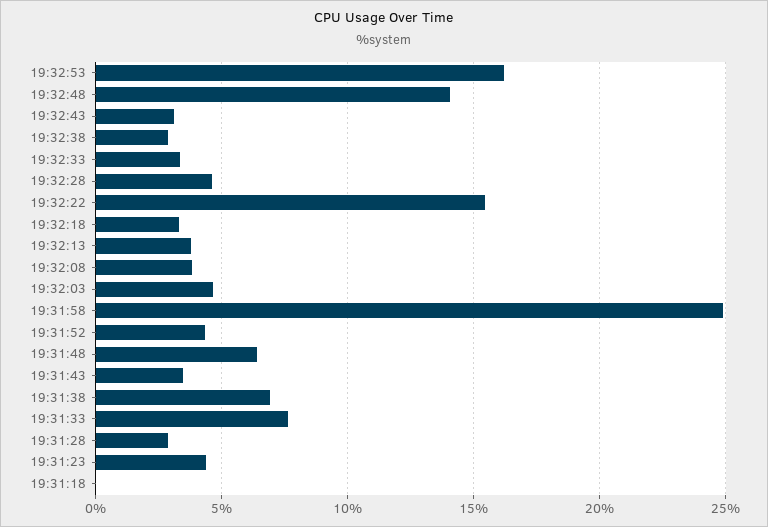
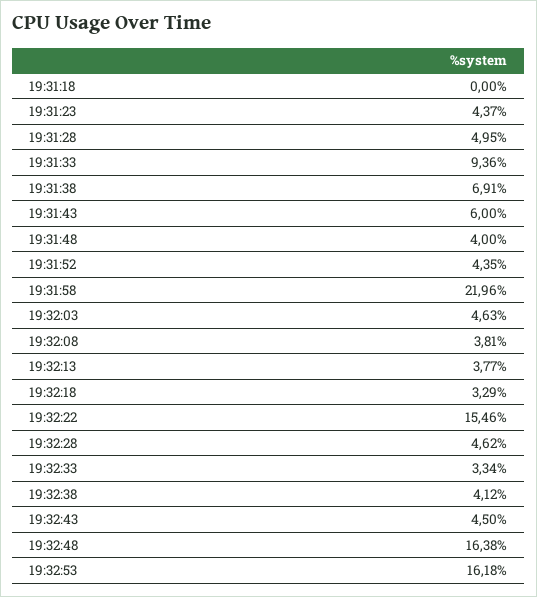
  {
    "19:32:53": 16.18,
-   "19:32:48": 14,
+   "19:32:48": 16.38,
-   "19:32:43": 3,
+   "19:32:43": 4.5,
-   "19:32:38": 3,
+   "19:32:38": 4.12,
    "19:32:33": 3.34,
    "19:32:28": 4.62,
    "19:32:22": 15.46,
    "19:32:18": 3.29,
    "19:32:13": 3.77,
    "19:32:08": 3.81,
    "19:32:03": 4.63,
-   "19:31:58": 25,
+   "19:31:58": 21.96,
    "19:31:52": 4.35,
-   "19:31:48": 6.5,
+   "19:31:48": 4,
-   "19:31:43": 3.5,
+   "19:31:43": 6,
    "19:31:38": 6.91,
-   "19:31:33": 7.5,
+   "19:31:33": 9.36,
-   "19:31:28": 3,
+   "19:31:28": 4.95,
    "19:31:23": 4.37,
    "19:31:18": 0
  }

